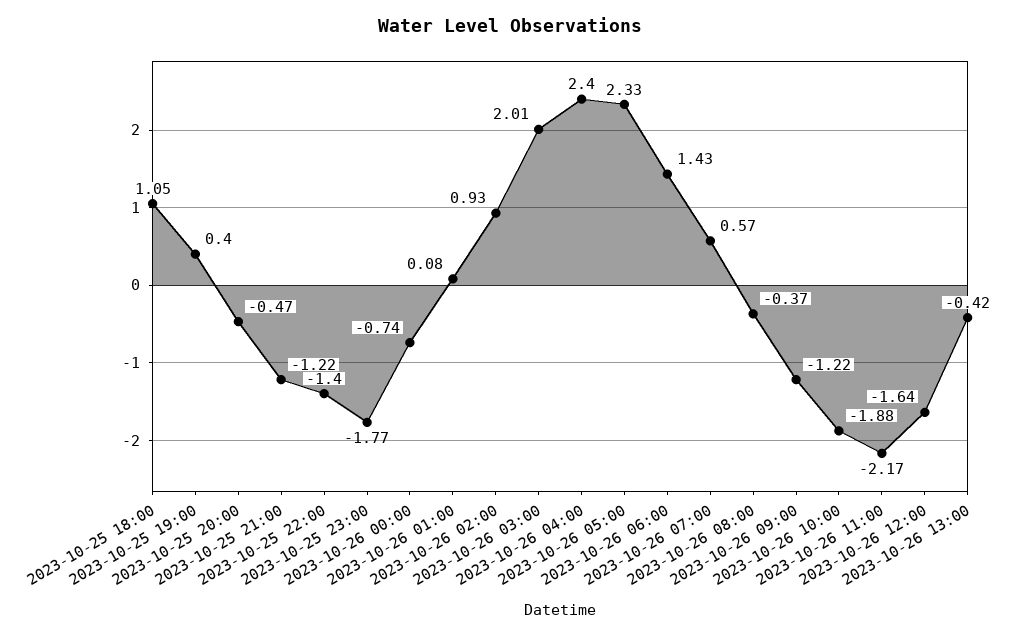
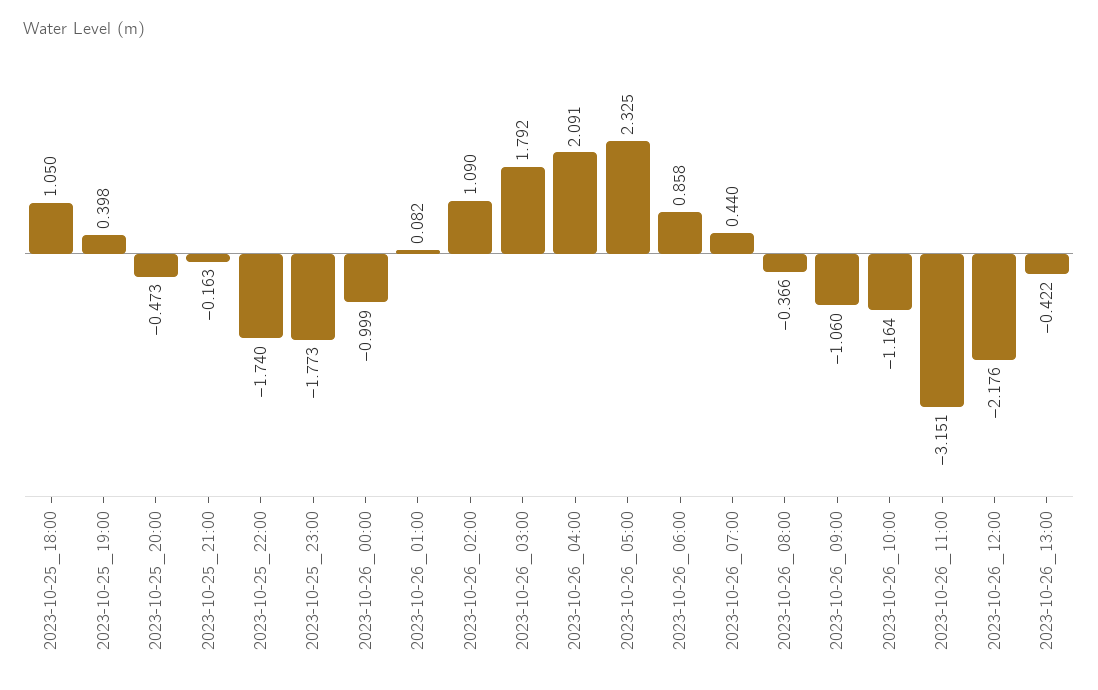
  {
    "2023-10-25 18:00": 1.05,
    "2023-10-25 19:00": 0.398,
    "2023-10-25 20:00": -0.473,
-   "2023-10-25 21:00": -1.22,
+   "2023-10-25 21:00": -0.163,
-   "2023-10-25 22:00": -1.4,
+   "2023-10-25 22:00": -1.74,
    "2023-10-25 23:00": -1.773,
-   "2023-10-26 00:00": -0.74,
+   "2023-10-26 00:00": -0.999,
    "2023-10-26 01:00": 0.082,
-   "2023-10-26 02:00": 0.93,
+   "2023-10-26 02:00": 1.09,
-   "2023-10-26 03:00": 2.01,
+   "2023-10-26 03:00": 1.792,
-   "2023-10-26 04:00": 2.4,
+   "2023-10-26 04:00": 2.091,
    "2023-10-26 05:00": 2.325,
-   "2023-10-26 06:00": 1.43,
+   "2023-10-26 06:00": 0.858,
-   "2023-10-26 07:00": 0.57,
+   "2023-10-26 07:00": 0.44,
    "2023-10-26 08:00": -0.366,
-   "2023-10-26 09:00": -1.22,
+   "2023-10-26 09:00": -1.06,
-   "2023-10-26 10:00": -1.88,
+   "2023-10-26 10:00": -1.164,
-   "2023-10-26 11:00": -2.17,
+   "2023-10-26 11:00": -3.151,
-   "2023-10-26 12:00": -1.64,
+   "2023-10-26 12:00": -2.176,
    "2023-10-26 13:00": -0.422
  }

